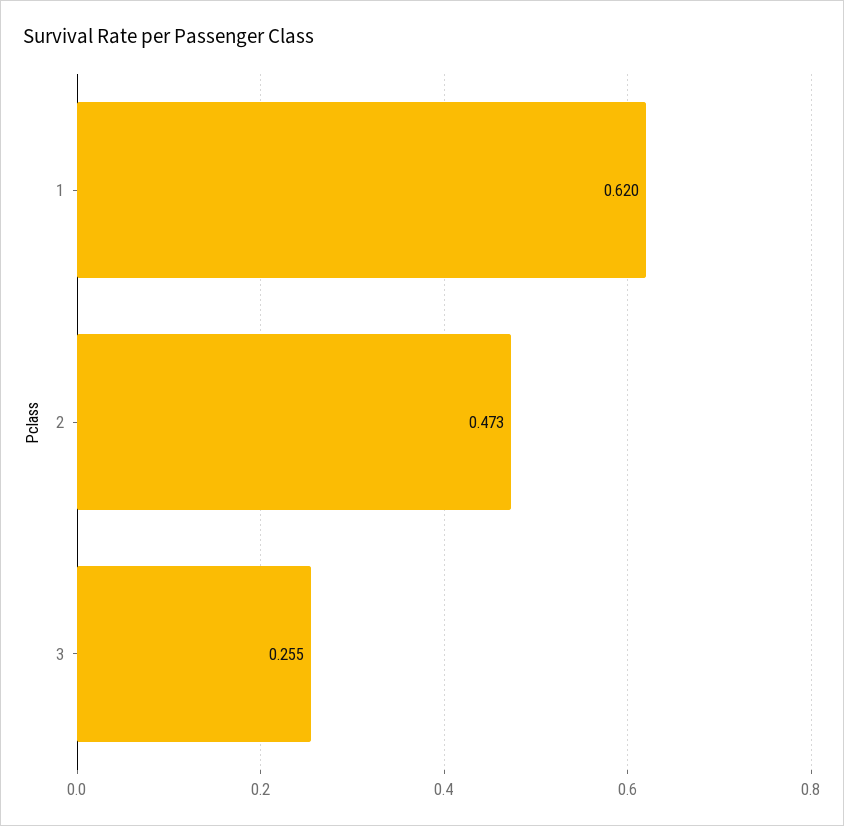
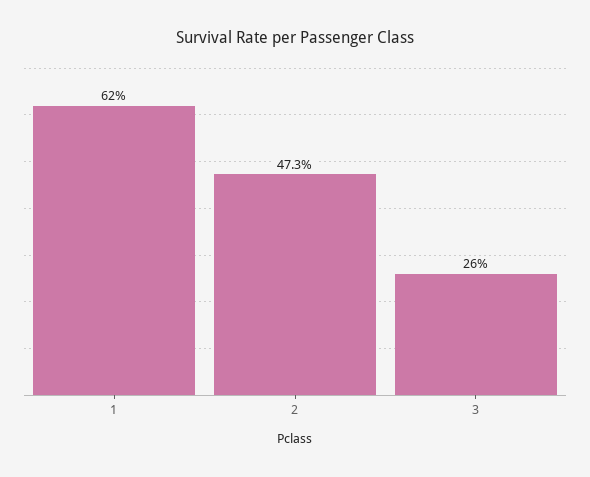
  {
    "1": 0.62,
    "2": 0.473,
-   "3": 0.255
+   "3": 0.26
  }

